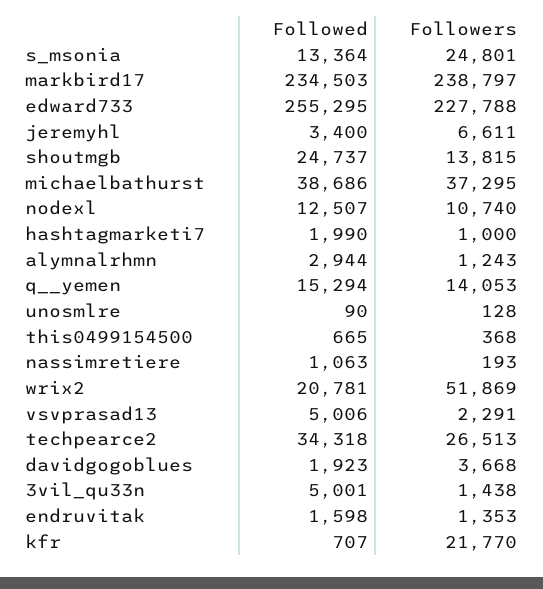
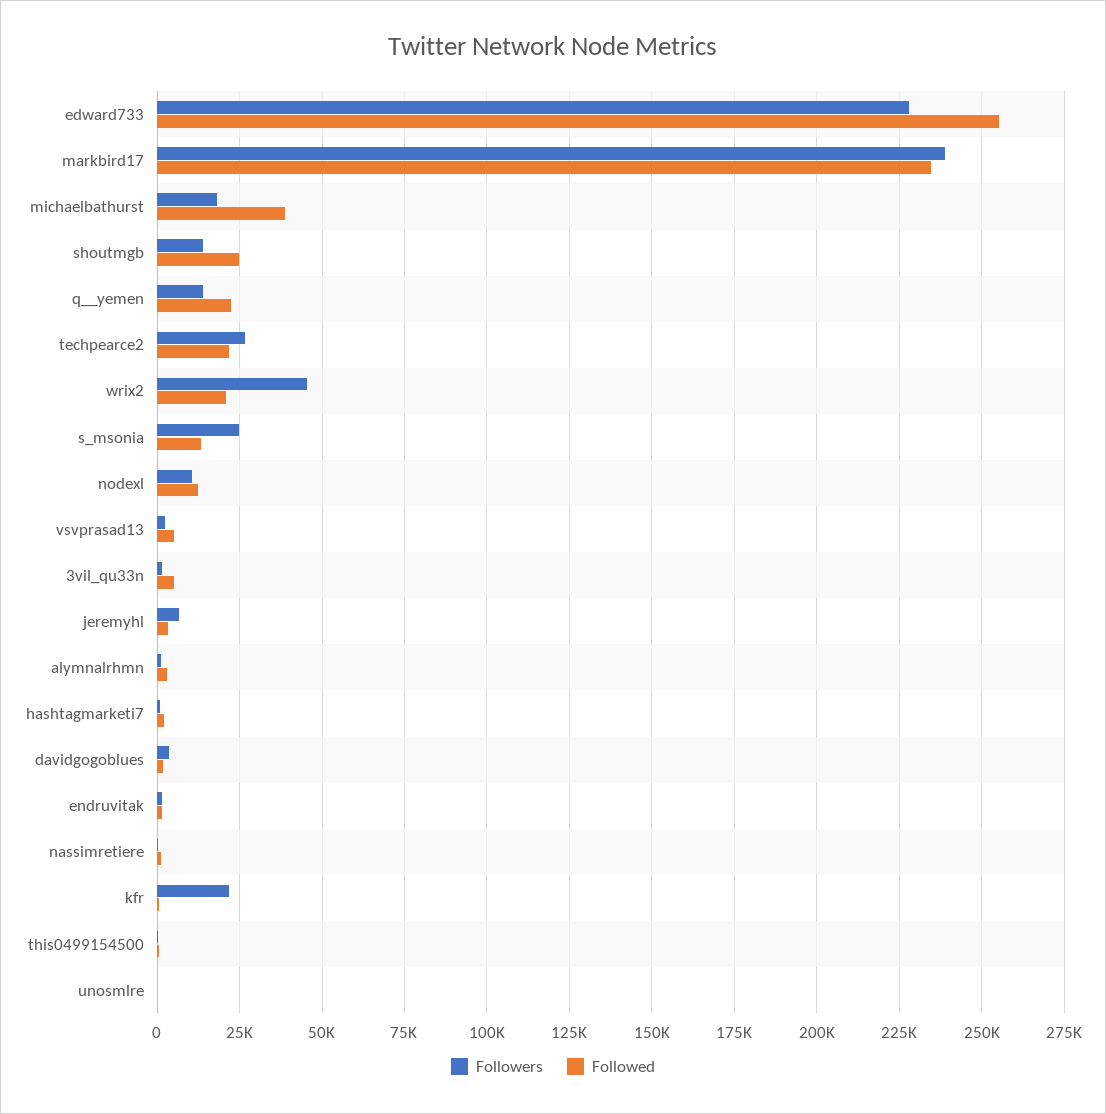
  {
    "Followed": {
      "s_msonia": 13364,
      "markbird17": 234503,
      "edward733": 255295,
      "jeremyhl": 3400,
      "shoutmgb": 24737,
      "michaelbathurst": 38686,
      "nodexl": 12507,
      "hashtagmarketi7": 1990,
      "alymnalrhmn": 2944,
-     "q__yemen": 15294,
+     "q__yemen": 22500,
      "unosmlre": 90,
      "this0499154500": 665,
      "nassimretiere": 1063,
      "wrix2": 20781,
      "vsvprasad13": 5006,
-     "techpearce2": 34318,
+     "techpearce2": 22500,
      "davidgogoblues": 1923,
      "3vil_qu33n": 5001,
      "endruvitak": 1598,
      "kfr": 707
    },
    "Followers": {
      "s_msonia": 24801,
      "markbird17": 238797,
      "edward733": 227788,
      "jeremyhl": 6611,
      "shoutmgb": 13815,
-     "michaelbathurst": 37295,
+     "michaelbathurst": 17500,
      "nodexl": 10740,
      "hashtagmarketi7": 1000,
      "alymnalrhmn": 1243,
      "q__yemen": 14053,
      "unosmlre": 128,
      "this0499154500": 368,
      "nassimretiere": 193,
-     "wrix2": 51869,
+     "wrix2": 45000,
      "vsvprasad13": 2291,
      "techpearce2": 26513,
      "davidgogoblues": 3668,
      "3vil_qu33n": 1438,
      "endruvitak": 1353,
      "kfr": 21770
    }
  }

